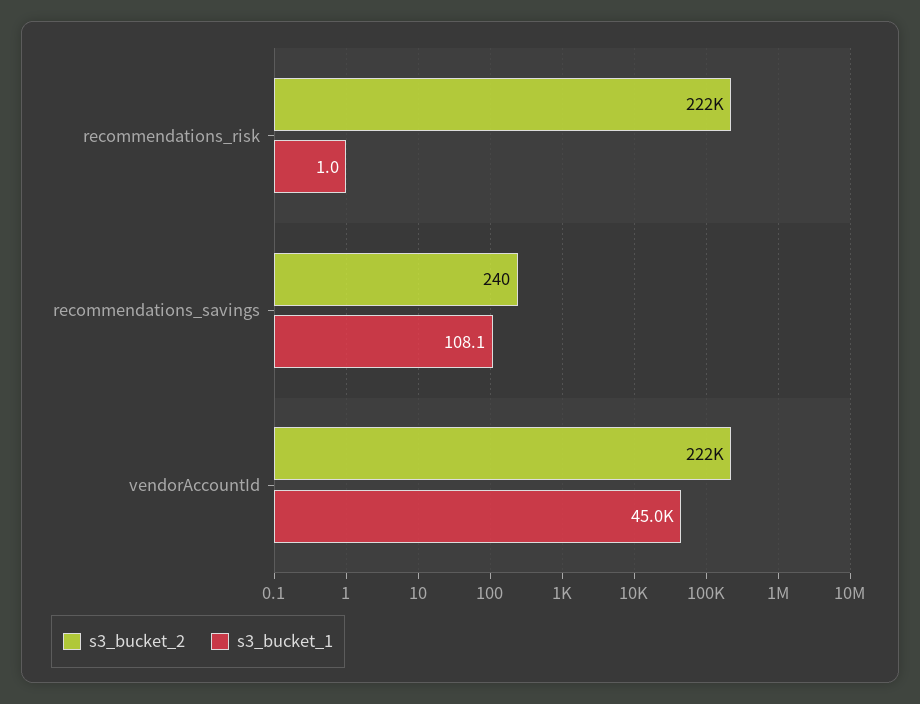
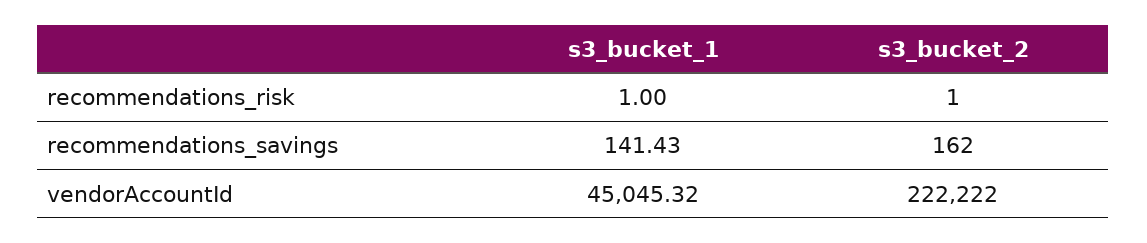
  {
    "s3_bucket_2": {
-     "recommendations_risk": 222000,
+     "recommendations_risk": 1,
-     "recommendations_savings": 240,
+     "recommendations_savings": 162,
      "vendorAccountId": 222222
    },
    "s3_bucket_1": {
      "recommendations_risk": 1,
-     "recommendations_savings": 108.1,
+     "recommendations_savings": 141.43,
      "vendorAccountId": 45045.32
    }
  }

